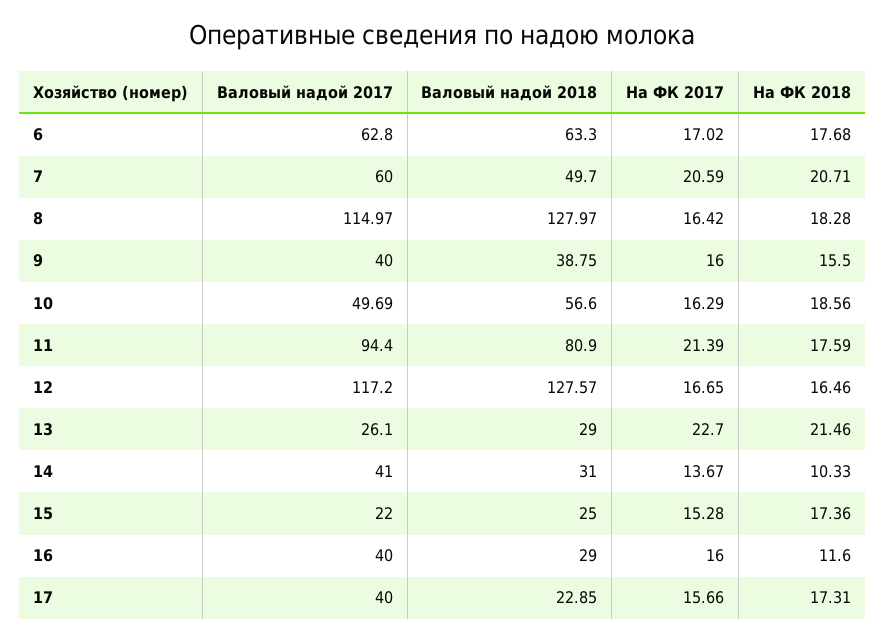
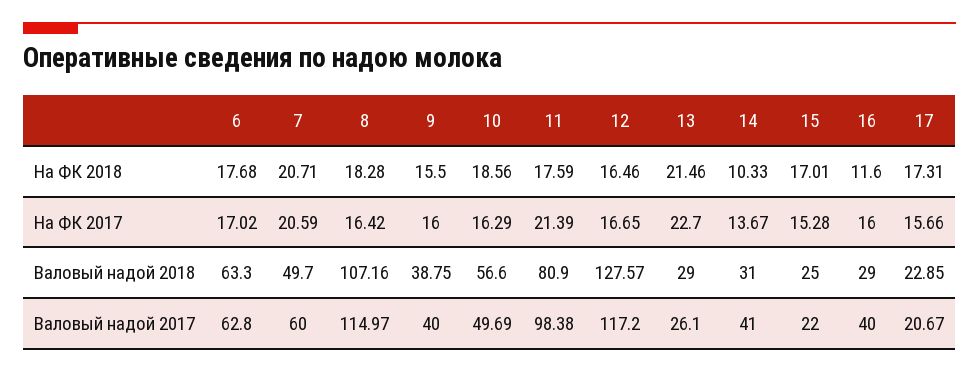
  {
    "Валовый надой 2017": {
      "6": 62.8,
      "7": 60,
      "8": 114.97,
      "9": 40,
      "10": 49.69,
-     "11": 94.4,
+     "11": 98.38,
      "12": 117.2,
      "13": 26.1,
      "14": 41,
      "15": 22,
      "16": 40,
-     "17": 40
+     "17": 20.67
    },
    "Валовый надой 2018": {
      "6": 63.3,
      "7": 49.7,
-     "8": 127.97,
+     "8": 107.16,
      "9": 38.75,
      "10": 56.6,
      "11": 80.9,
      "12": 127.57,
      "13": 29,
      "14": 31,
      "15": 25,
      "16": 29,
      "17": 22.85
    },
    "На ФК 2017": {
      "6": 17.02,
      "7": 20.59,
      "8": 16.42,
      "9": 16,
      "10": 16.29,
      "11": 21.39,
      "12": 16.65,
      "13": 22.7,
      "14": 13.67,
      "15": 15.28,
      "16": 16,
      "17": 15.66
    },
    "На ФК 2018": {
      "6": 17.68,
      "7": 20.71,
      "8": 18.28,
      "9": 15.5,
      "10": 18.56,
      "11": 17.59,
      "12": 16.46,
      "13": 21.46,
      "14": 10.33,
-     "15": 17.36,
+     "15": 17.01,
      "16": 11.6,
      "17": 17.31
    }
  }

